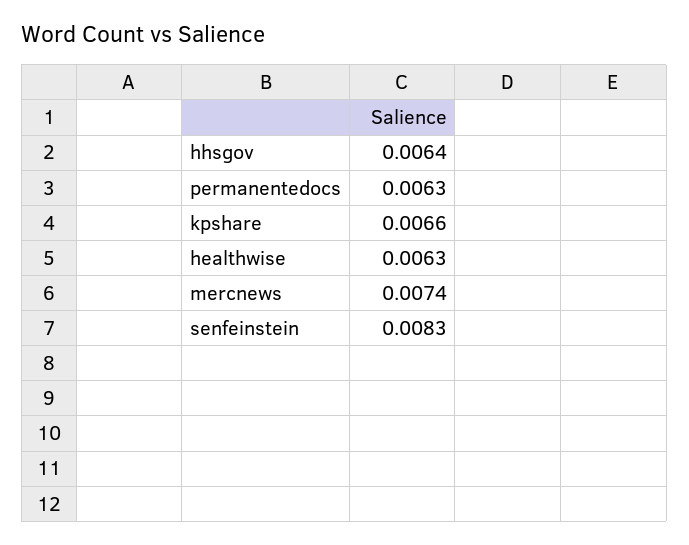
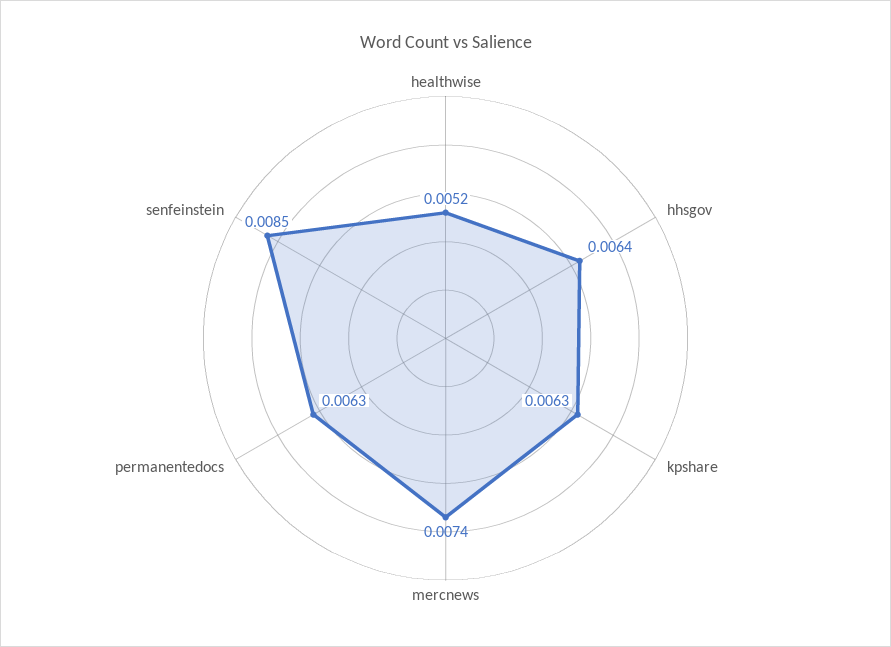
  {
    "hhsgov": 0.0064,
    "permanentedocs": 0.0063,
-   "kpshare": 0.0066,
+   "kpshare": 0.0063,
-   "healthwise": 0.0063,
+   "healthwise": 0.0052,
    "mercnews": 0.0074,
-   "senfeinstein": 0.0083
+   "senfeinstein": 0.0085
  }

